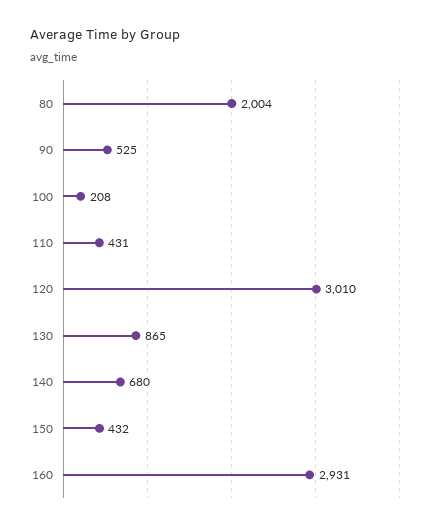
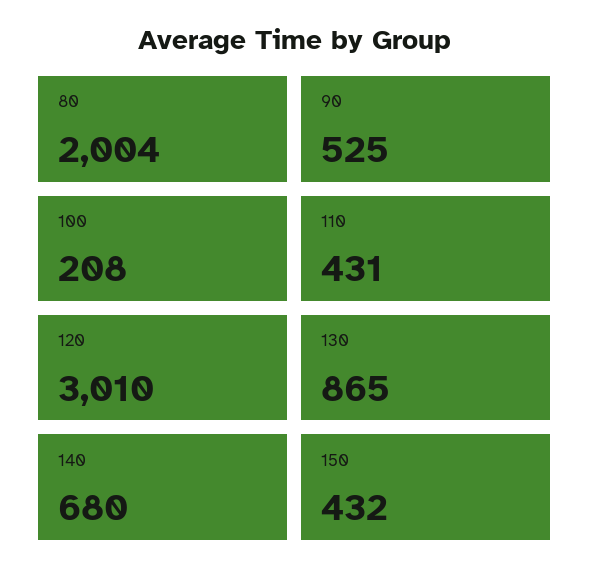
  {
    "80": 2004,
    "90": 525,
    "100": 208,
    "110": 431,
    "120": 3010,
    "130": 865,
    "140": 680,
-   "150": 432,
+   "150": 432
-   "160": 2931
  }

